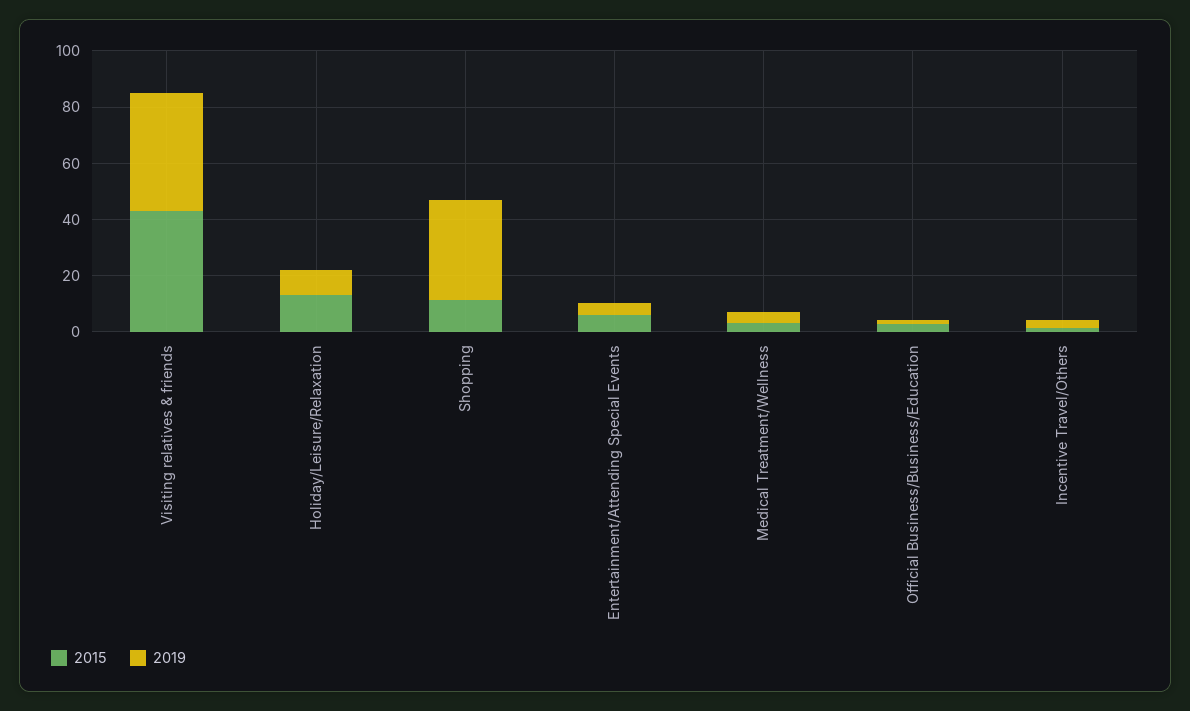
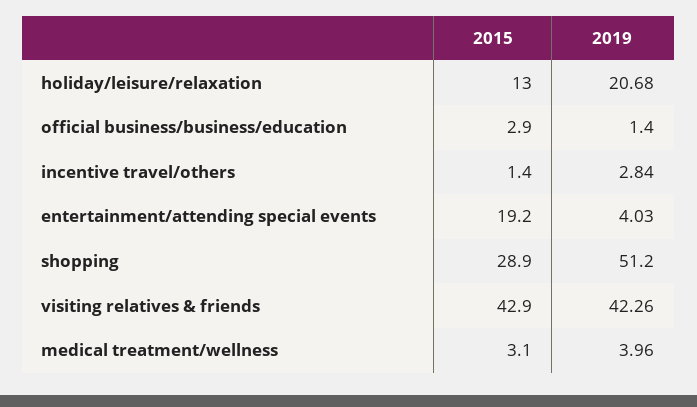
  {
    "2015": {
      "Visiting relatives & friends": 42.9,
      "Holiday/Leisure/Relaxation": 13,
-     "Shopping": 10,
+     "Shopping": 28.9,
-     "Entertainment/Attending Special Events": 5,
+     "Entertainment/Attending Special Events": 19.2,
      "Medical Treatment/Wellness": 3.1,
      "Official Business/Business/Education": 2.9,
      "Incentive Travel/Others": 1.4
    },
    "2019": {
      "Visiting relatives & friends": 42.26,
-     "Holiday/Leisure/Relaxation": 10,
+     "Holiday/Leisure/Relaxation": 20.68,
-     "Shopping": 35,
+     "Shopping": 51.2,
      "Entertainment/Attending Special Events": 4.03,
      "Medical Treatment/Wellness": 3.96,
      "Official Business/Business/Education": 1.4,
      "Incentive Travel/Others": 2.84
    }
  }

